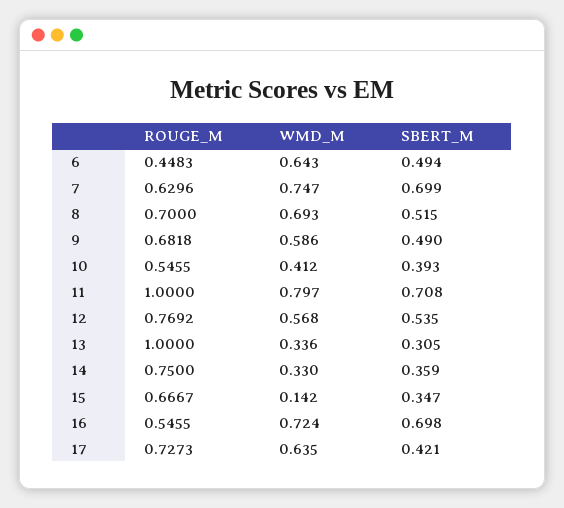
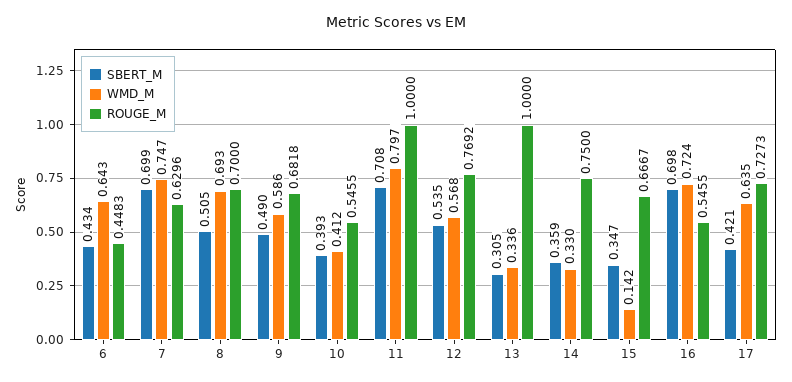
  {
    "ROUGE_M": {
      "6": 0.4483,
      "7": 0.6296,
      "8": 0.7,
      "9": 0.6818,
      "10": 0.5455,
      "11": 1,
      "12": 0.7692,
      "13": 1,
      "14": 0.75,
      "15": 0.6667,
      "16": 0.5455,
      "17": 0.7273
    },
    "WMD_M": {
      "6": 0.643,
      "7": 0.747,
      "8": 0.693,
      "9": 0.586,
      "10": 0.412,
      "11": 0.797,
      "12": 0.568,
      "13": 0.336,
      "14": 0.33,
      "15": 0.142,
      "16": 0.724,
      "17": 0.635
    },
    "SBERT_M": {
-     "6": 0.494,
+     "6": 0.434,
      "7": 0.699,
-     "8": 0.515,
+     "8": 0.505,
      "9": 0.49,
      "10": 0.393,
      "11": 0.708,
      "12": 0.535,
      "13": 0.305,
      "14": 0.359,
      "15": 0.347,
      "16": 0.698,
      "17": 0.421
    }
  }

